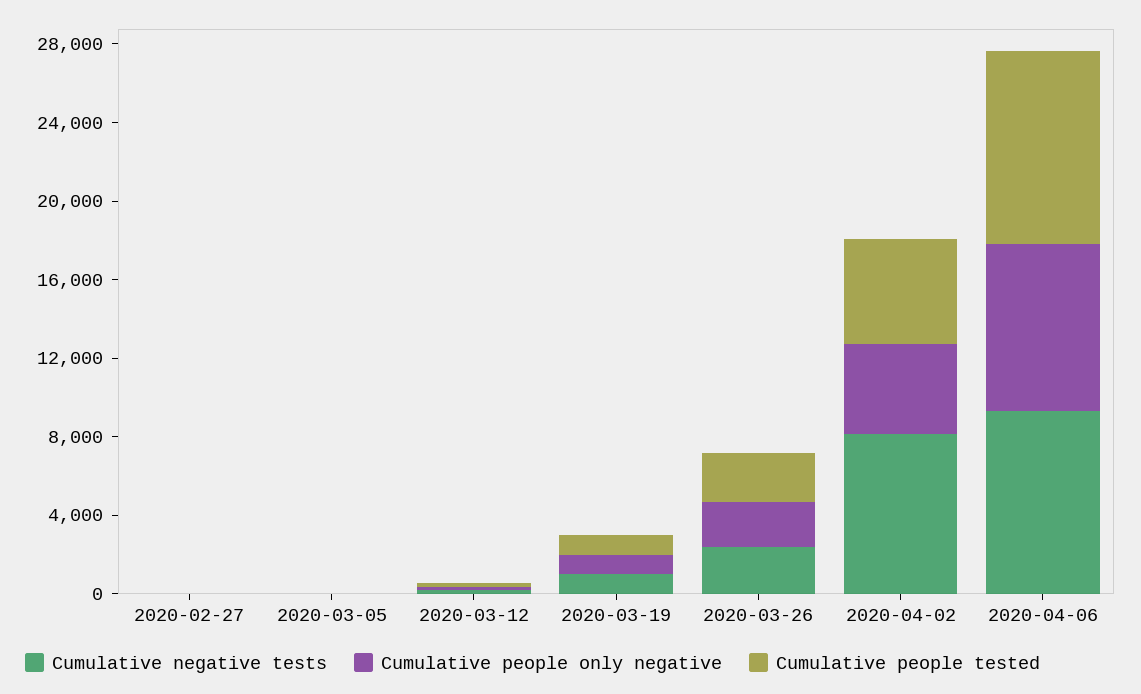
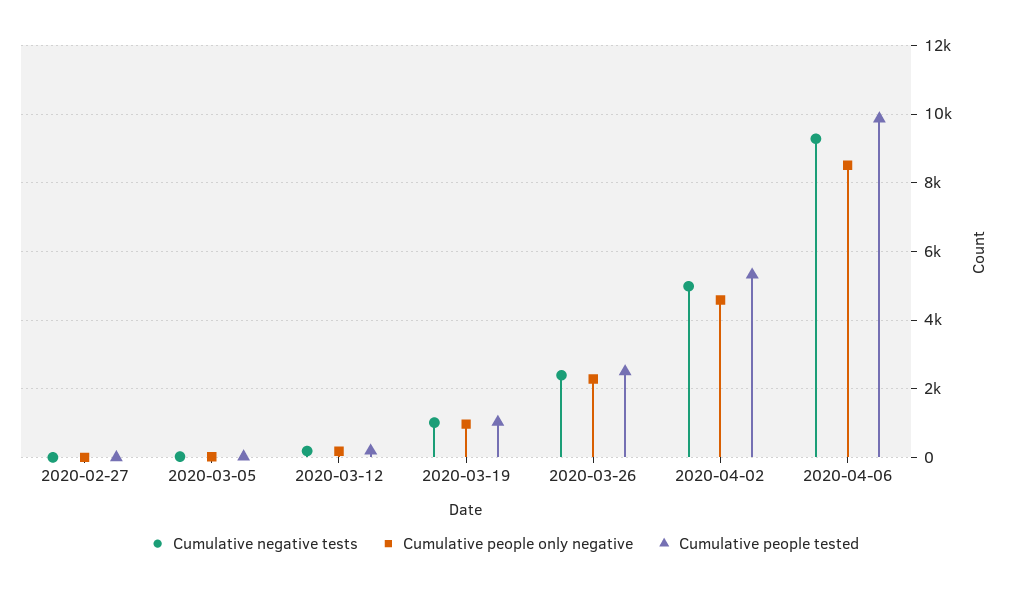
  {
    "Cumulative negative tests": {
      "2020-02-27": 0,
      "2020-03-05": 0,
      "2020-03-12": 200,
      "2020-03-19": 1000,
      "2020-03-26": 2400,
-     "2020-04-02": 8000,
+     "2020-04-02": 5000,
      "2020-04-06": 9200
    },
    "Cumulative people only negative": {
      "2020-02-27": 0,
      "2020-03-05": 0,
      "2020-03-12": 200,
      "2020-03-19": 1000,
      "2020-03-26": 2200,
      "2020-04-02": 4600,
      "2020-04-06": 8600
    },
    "Cumulative people tested": {
      "2020-02-27": 0,
      "2020-03-05": 0,
      "2020-03-12": 200,
      "2020-03-19": 1000,
      "2020-03-26": 2600,
      "2020-04-02": 5400,
      "2020-04-06": 9800
    }
  }

